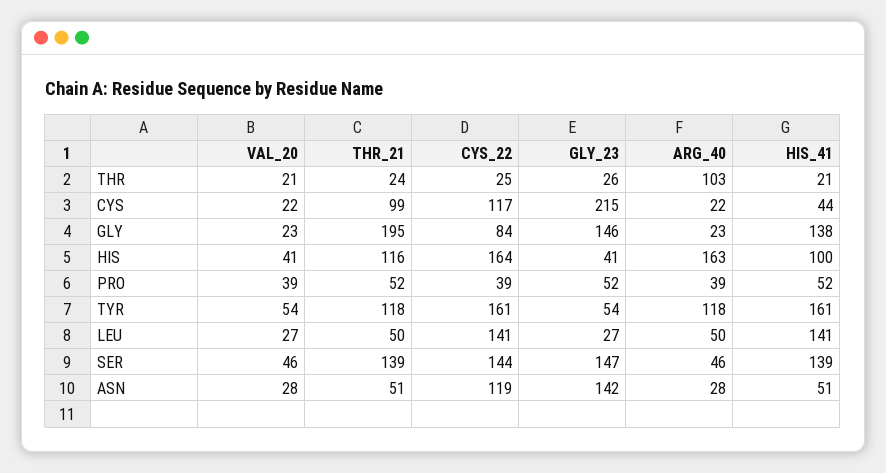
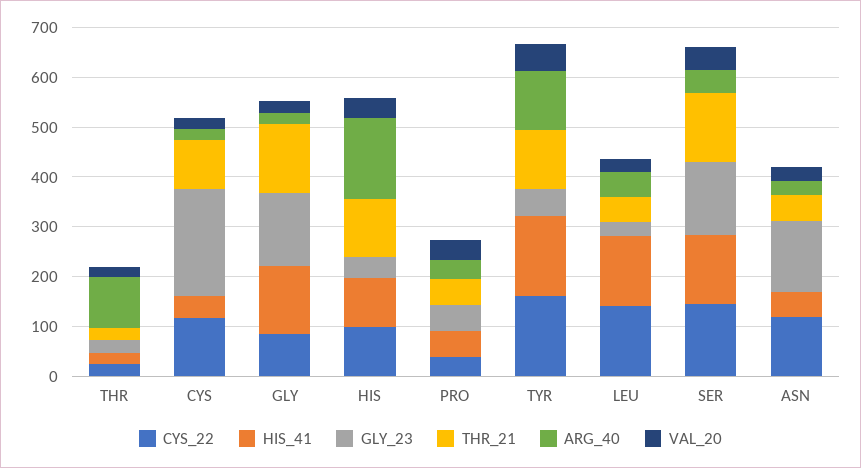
  {
    "VAL_20": {
      "THR": 21,
      "CYS": 22,
      "GLY": 23,
      "HIS": 41,
      "PRO": 39,
      "TYR": 54,
      "LEU": 27,
      "SER": 46,
      "ASN": 28
    },
    "THR_21": {
      "THR": 24,
      "CYS": 99,
-     "GLY": 195,
+     "GLY": 140,
      "HIS": 116,
      "PRO": 52,
      "TYR": 118,
      "LEU": 50,
      "SER": 139,
      "ASN": 51
    },
    "CYS_22": {
      "THR": 25,
      "CYS": 117,
      "GLY": 84,
-     "HIS": 164,
+     "HIS": 100,
      "PRO": 39,
      "TYR": 161,
      "LEU": 141,
      "SER": 144,
      "ASN": 119
    },
    "GLY_23": {
      "THR": 26,
      "CYS": 215,
      "GLY": 146,
      "HIS": 41,
      "PRO": 52,
      "TYR": 54,
      "LEU": 27,
      "SER": 147,
      "ASN": 142
    },
    "ARG_40": {
      "THR": 103,
      "CYS": 22,
      "GLY": 23,
      "HIS": 163,
      "PRO": 39,
      "TYR": 118,
      "LEU": 50,
      "SER": 46,
      "ASN": 28
    },
    "HIS_41": {
      "THR": 21,
      "CYS": 44,
      "GLY": 138,
      "HIS": 100,
      "PRO": 52,
      "TYR": 161,
      "LEU": 141,
      "SER": 139,
      "ASN": 51
    }
  }

